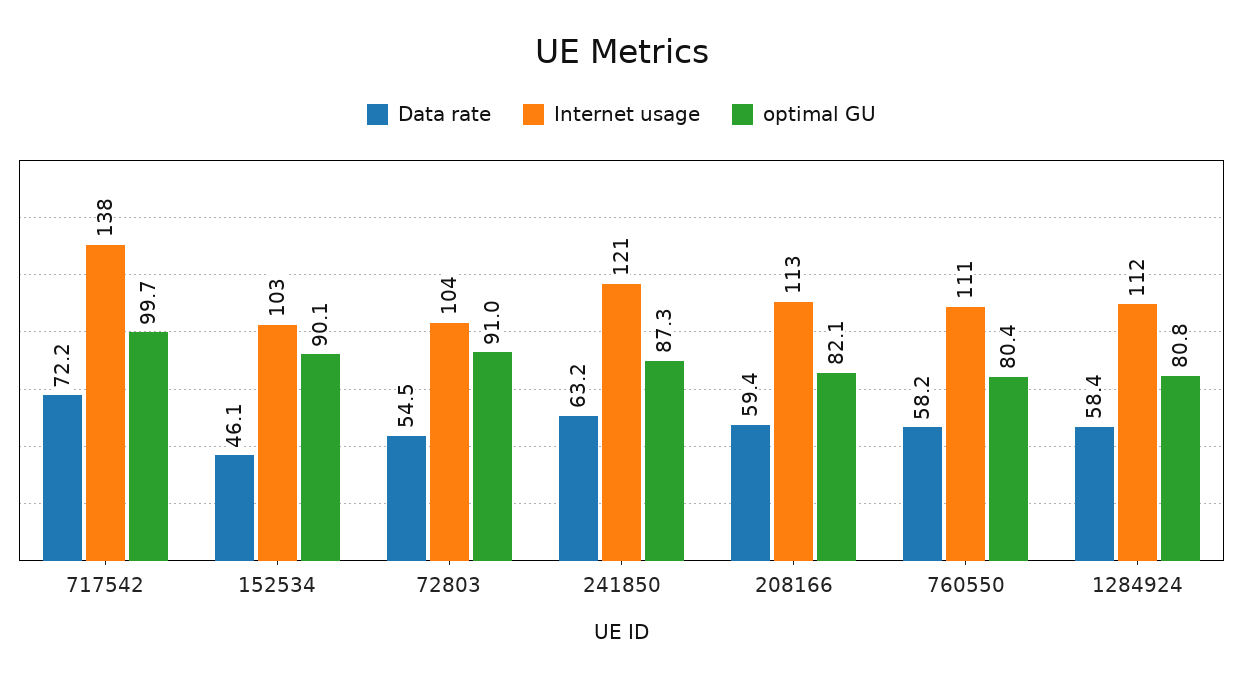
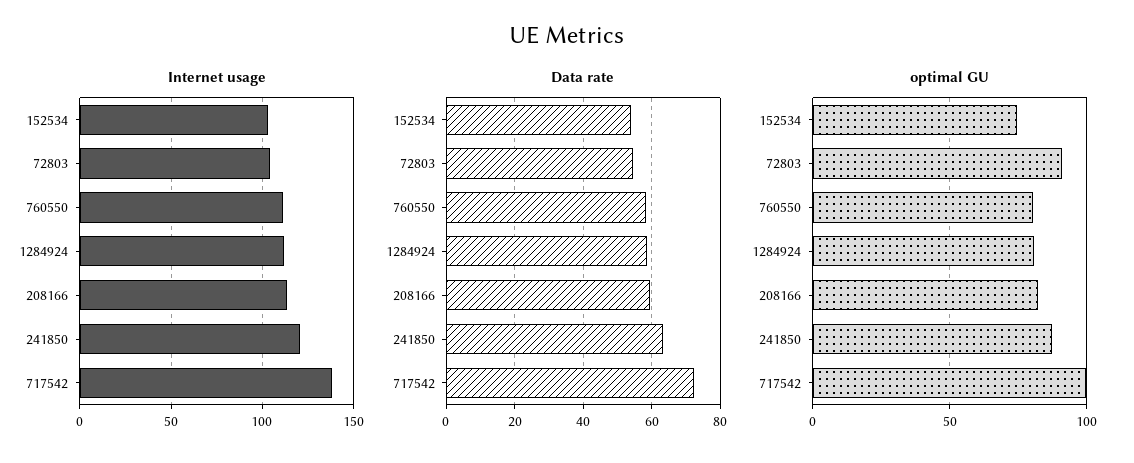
  {
    "Data rate": {
      "717542": 72.2,
-     "152534": 46.1,
+     "152534": 54,
      "72803": 54.5,
      "241850": 63.2,
      "208166": 59.4,
      "760550": 58.2,
      "1284924": 58.4
    },
    "Internet usage": {
      "717542": 138,
      "152534": 103,
      "72803": 104,
      "241850": 121,
      "208166": 113,
      "760550": 111,
      "1284924": 112
    },
    "optimal GU": {
      "717542": 99.7,
-     "152534": 90.1,
+     "152534": 75,
      "72803": 91,
      "241850": 87.3,
      "208166": 82.1,
      "760550": 80.4,
      "1284924": 80.8
    }
  }

